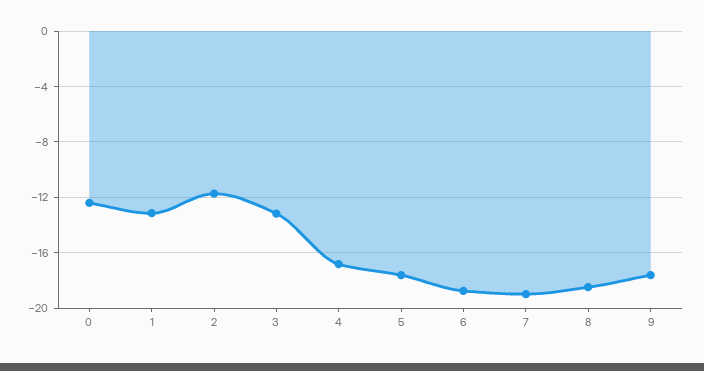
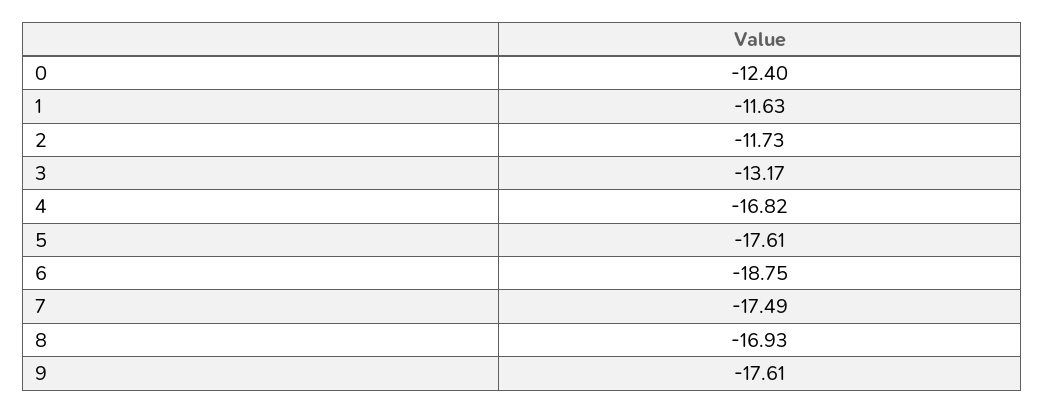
  {
    "0": -12.4,
-   "1": -13,
+   "1": -11.63,
    "2": -11.73,
    "3": -13.17,
    "4": -16.82,
    "5": -17.61,
    "6": -18.75,
-   "7": -19,
+   "7": -17.49,
-   "8": -18.5,
+   "8": -16.93,
    "9": -17.61
  }

